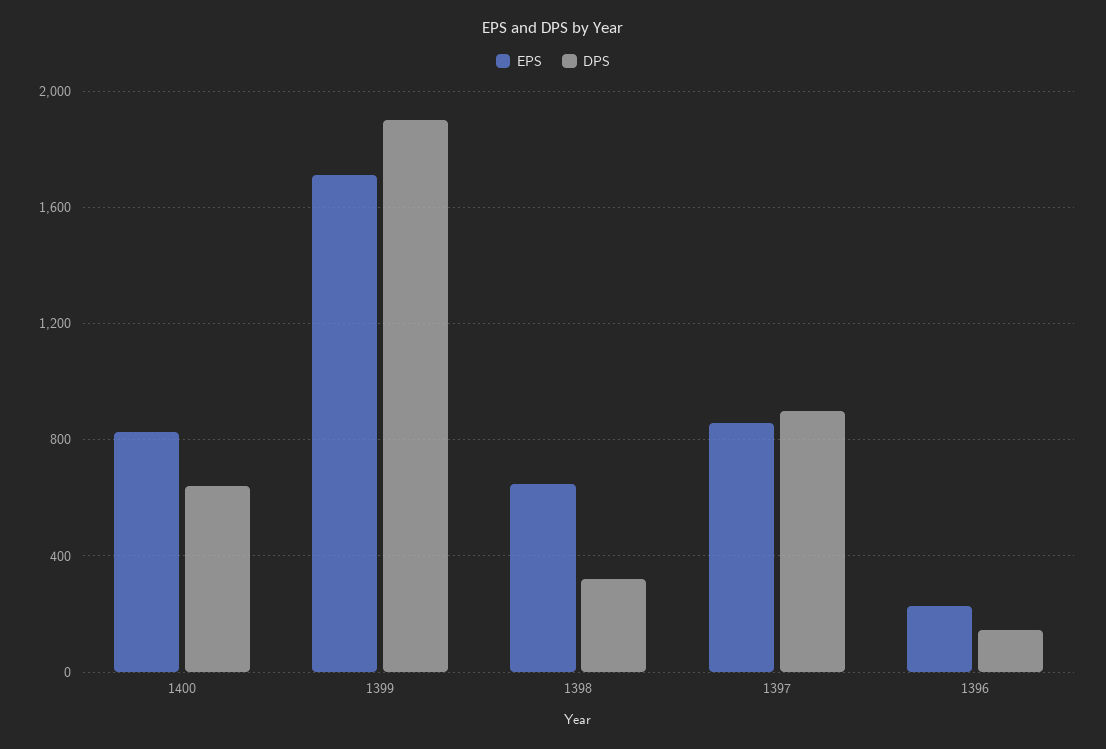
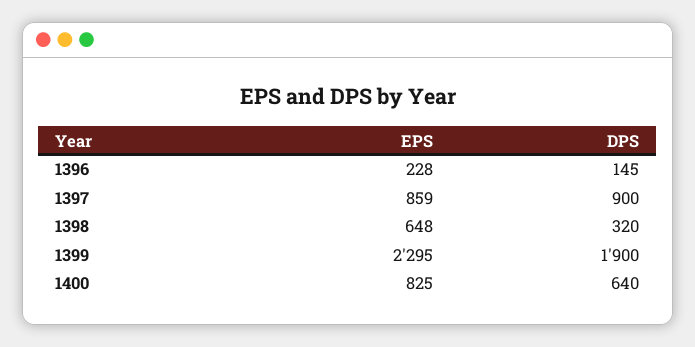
  {
    "EPS": {
      "1400": 825,
-     "1399": 1700,
+     "1399": 2295,
      "1398": 648,
      "1397": 859,
      "1396": 228
    },
    "DPS": {
      "1400": 640,
      "1399": 1900,
      "1398": 320,
      "1397": 900,
      "1396": 145
    }
  }

